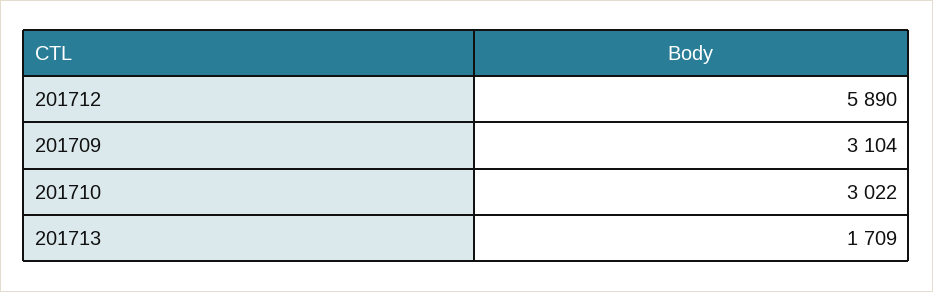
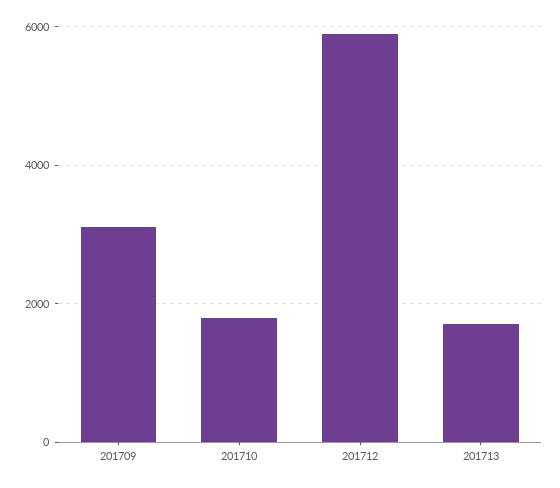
  {
    "201712": 5890,
    "201709": 3104,
-   "201710": 3022,
+   "201710": 1800,
    "201713": 1709
  }

